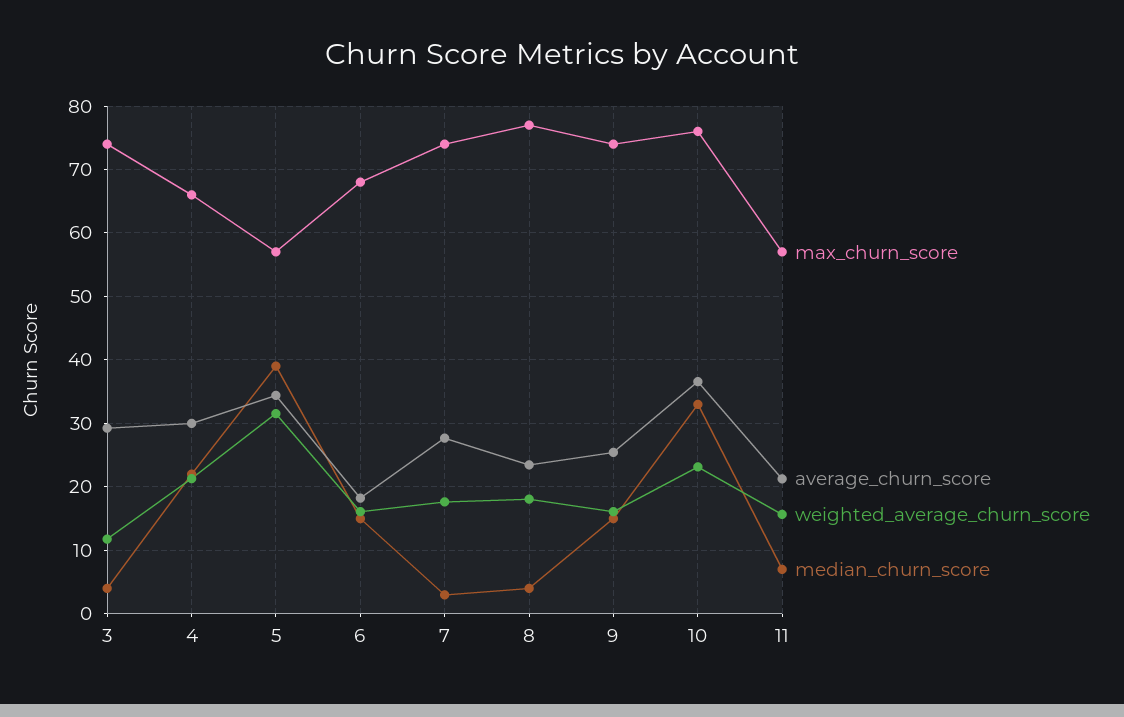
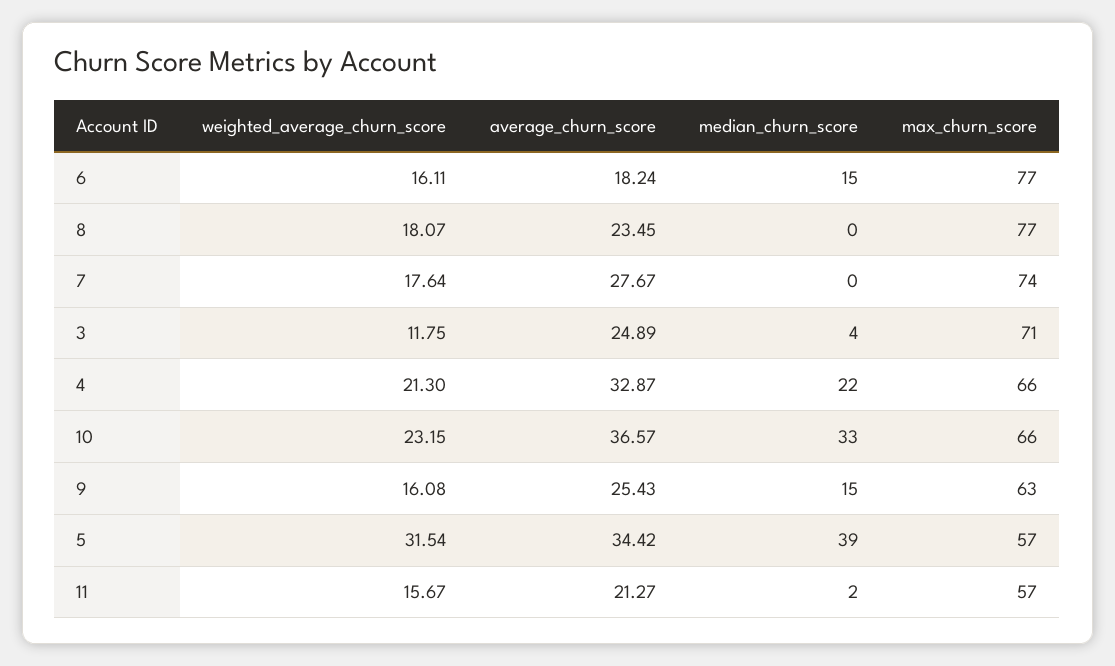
  {
    "max_churn_score": {
-     "3": 74,
+     "3": 71,
      "4": 66,
      "5": 57,
-     "6": 68,
+     "6": 77,
      "7": 74,
      "8": 77,
-     "9": 74,
+     "9": 63,
-     "10": 76,
+     "10": 66,
      "11": 57
    },
    "average_churn_score": {
-     "3": 29,
+     "3": 24.89,
-     "4": 30,
+     "4": 32.87,
      "5": 34.42,
      "6": 18.24,
      "7": 27.67,
      "8": 23.45,
      "9": 25.43,
      "10": 36.57,
      "11": 21.27
    },
    "weighted_average_churn_score": {
      "3": 11.75,
      "4": 21.3,
      "5": 31.54,
      "6": 16.11,
      "7": 17.64,
      "8": 18.07,
      "9": 16.08,
      "10": 23.15,
      "11": 15.67
    },
    "median_churn_score": {
      "3": 4,
      "4": 22,
      "5": 39,
      "6": 15,
-     "7": 3,
+     "7": 0,
-     "8": 4,
+     "8": 0,
      "9": 15,
      "10": 33,
-     "11": 7
+     "11": 2
    }
  }

